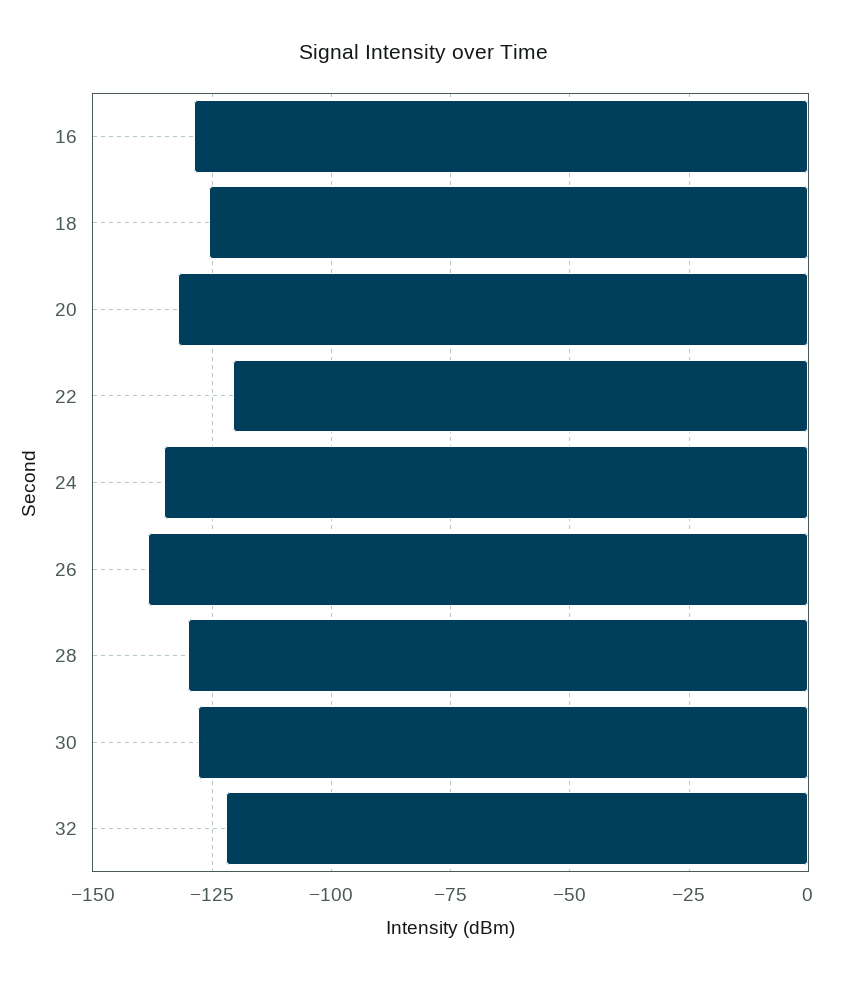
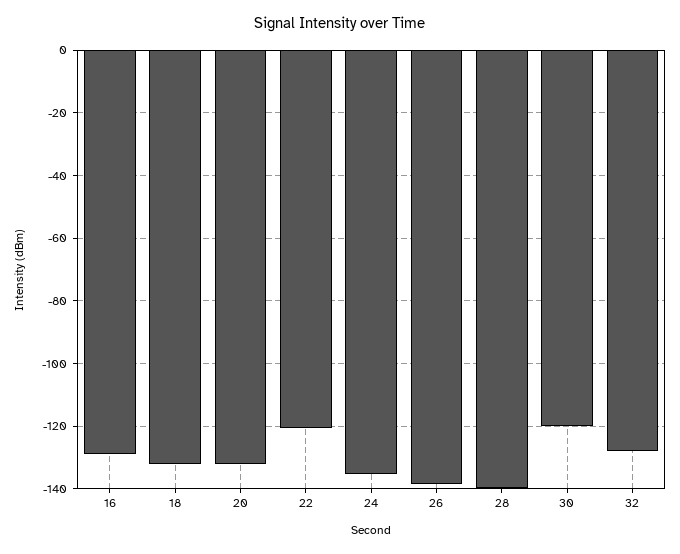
  {
    "16": -128,
-   "18": -125,
+   "18": -132,
    "20": -132,
    "22": -120,
    "24": -136,
    "26": -138,
-   "28": -130,
+   "28": -140,
-   "30": -127.5,
+   "30": -120,
-   "32": -122.5
+   "32": -128
  }

